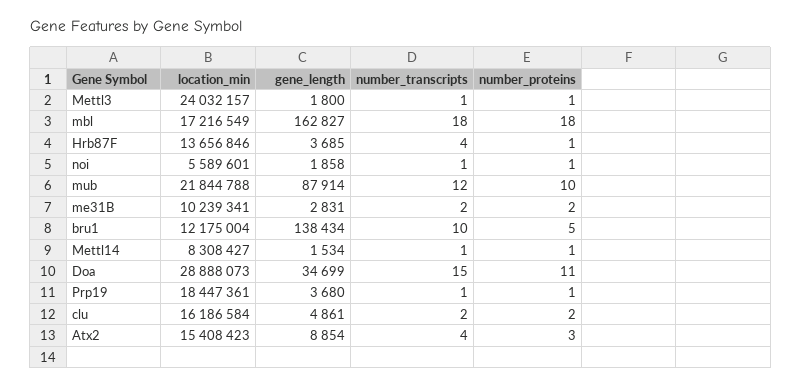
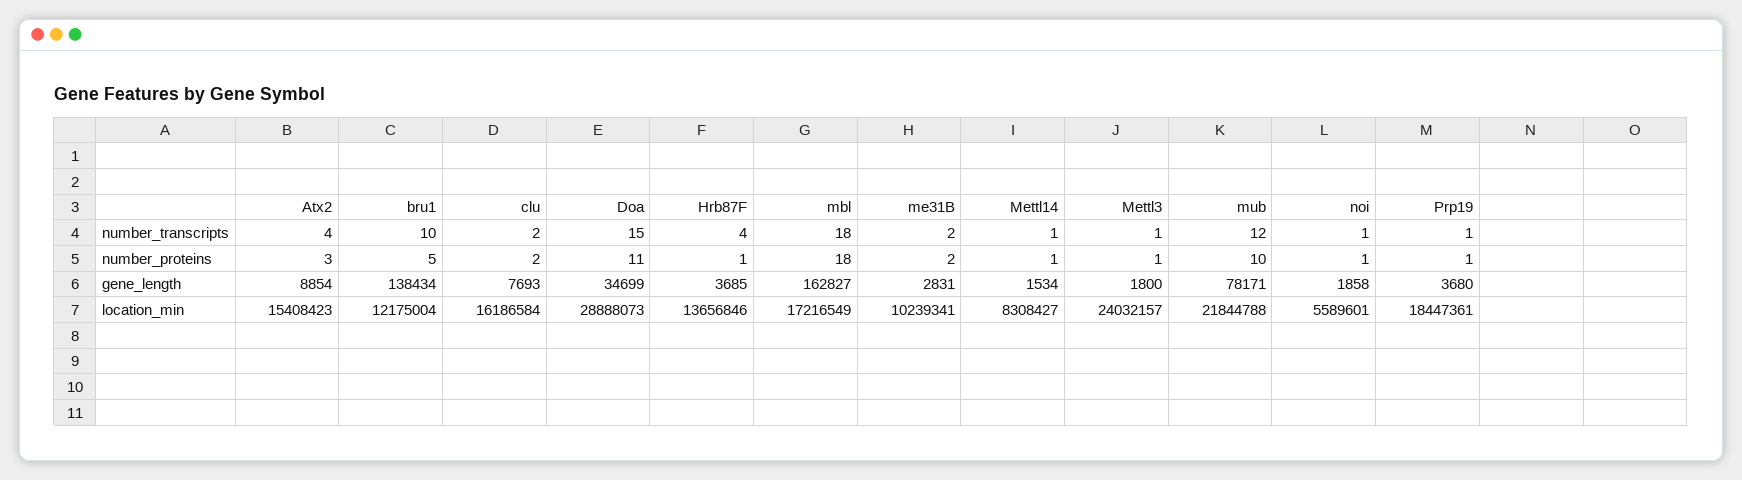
  {
    "location_min": {
      "Mettl3": 24032157,
      "mbl": 17216549,
      "Hrb87F": 13656846,
      "noi": 5589601,
      "mub": 21844788,
      "me31B": 10239341,
      "bru1": 12175004,
      "Mettl14": 8308427,
      "Doa": 28888073,
      "Prp19": 18447361,
      "clu": 16186584,
      "Atx2": 15408423
    },
    "gene_length": {
      "Mettl3": 1800,
      "mbl": 162827,
      "Hrb87F": 3685,
      "noi": 1858,
-     "mub": 87914,
+     "mub": 78171,
      "me31B": 2831,
      "bru1": 138434,
      "Mettl14": 1534,
      "Doa": 34699,
      "Prp19": 3680,
-     "clu": 4861,
+     "clu": 7693,
      "Atx2": 8854
    },
    "number_transcripts": {
      "Mettl3": 1,
      "mbl": 18,
      "Hrb87F": 4,
      "noi": 1,
      "mub": 12,
      "me31B": 2,
      "bru1": 10,
      "Mettl14": 1,
      "Doa": 15,
      "Prp19": 1,
      "clu": 2,
      "Atx2": 4
    },
    "number_proteins": {
      "Mettl3": 1,
      "mbl": 18,
      "Hrb87F": 1,
      "noi": 1,
      "mub": 10,
      "me31B": 2,
      "bru1": 5,
      "Mettl14": 1,
      "Doa": 11,
      "Prp19": 1,
      "clu": 2,
      "Atx2": 3
    }
  }

